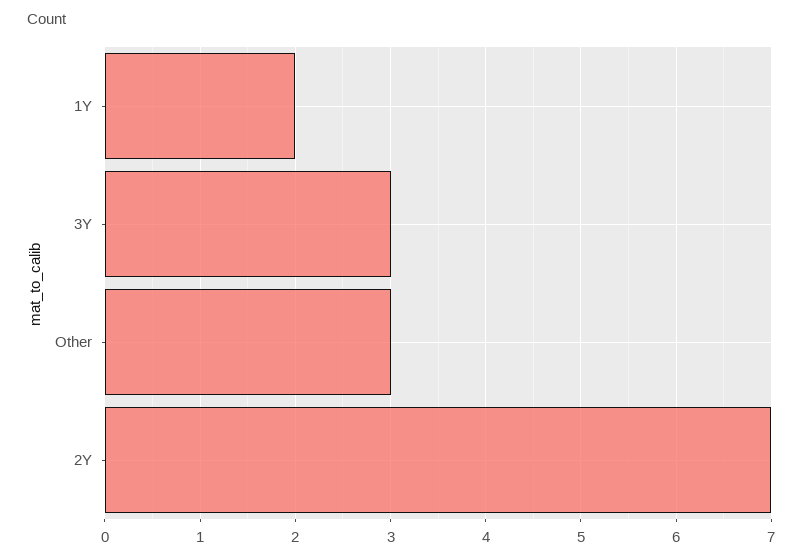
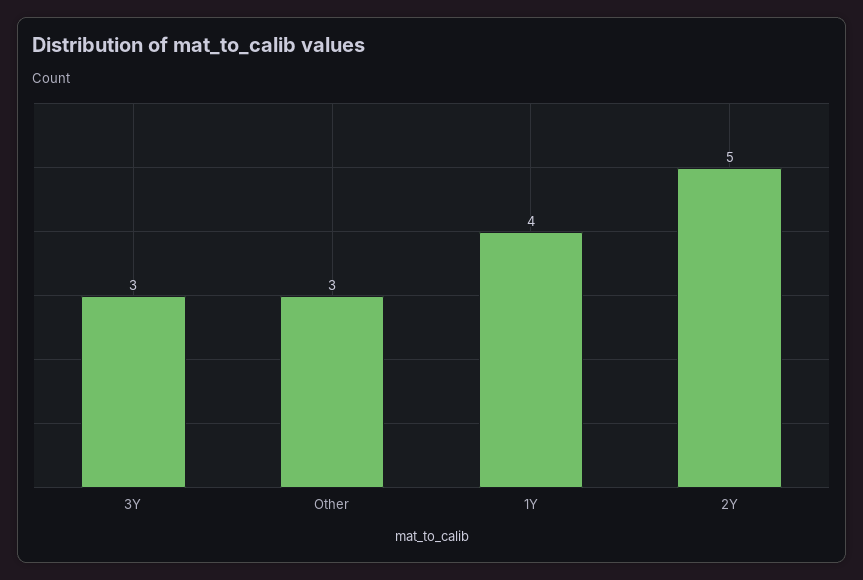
  {
-   "1Y": 2,
+   "1Y": 4,
    "3Y": 3,
    "Other": 3,
-   "2Y": 7
+   "2Y": 5
  }

